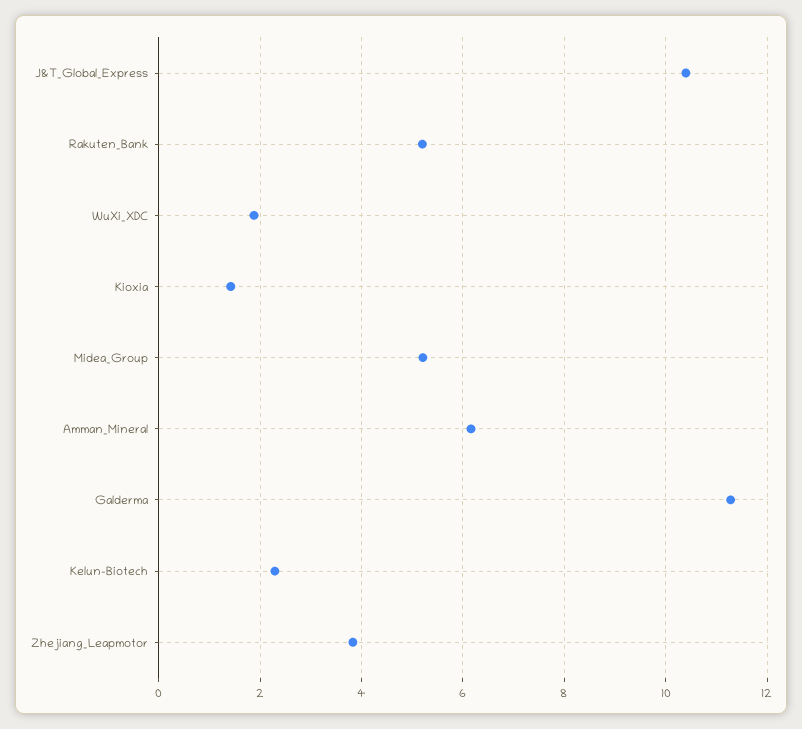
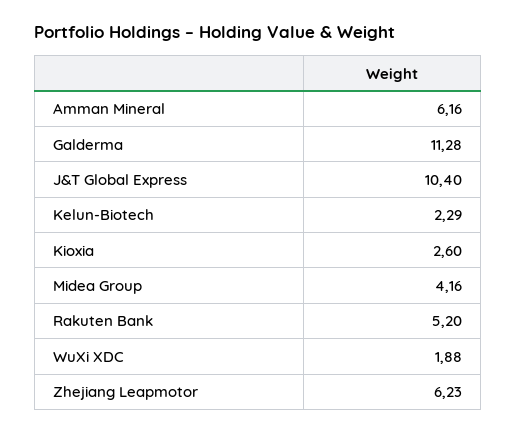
  {
    "J&T_Global_Express": 10.4,
    "Rakuten_Bank": 5.2,
    "WuXi_XDC": 1.88,
-   "Kioxia": 1.4,
+   "Kioxia": 2.6,
-   "Midea_Group": 5.2,
+   "Midea_Group": 4.16,
    "Amman_Mineral": 6.16,
    "Galderma": 11.28,
    "Kelun-Biotech": 2.29,
-   "Zhejiang_Leapmotor": 3.8
+   "Zhejiang_Leapmotor": 6.23
  }

